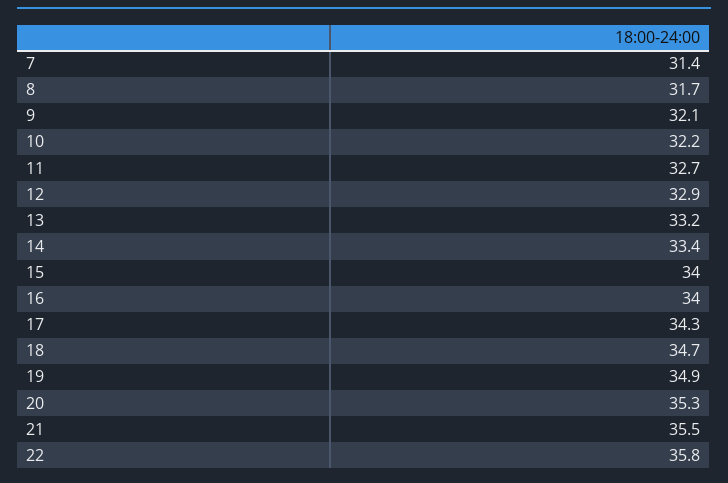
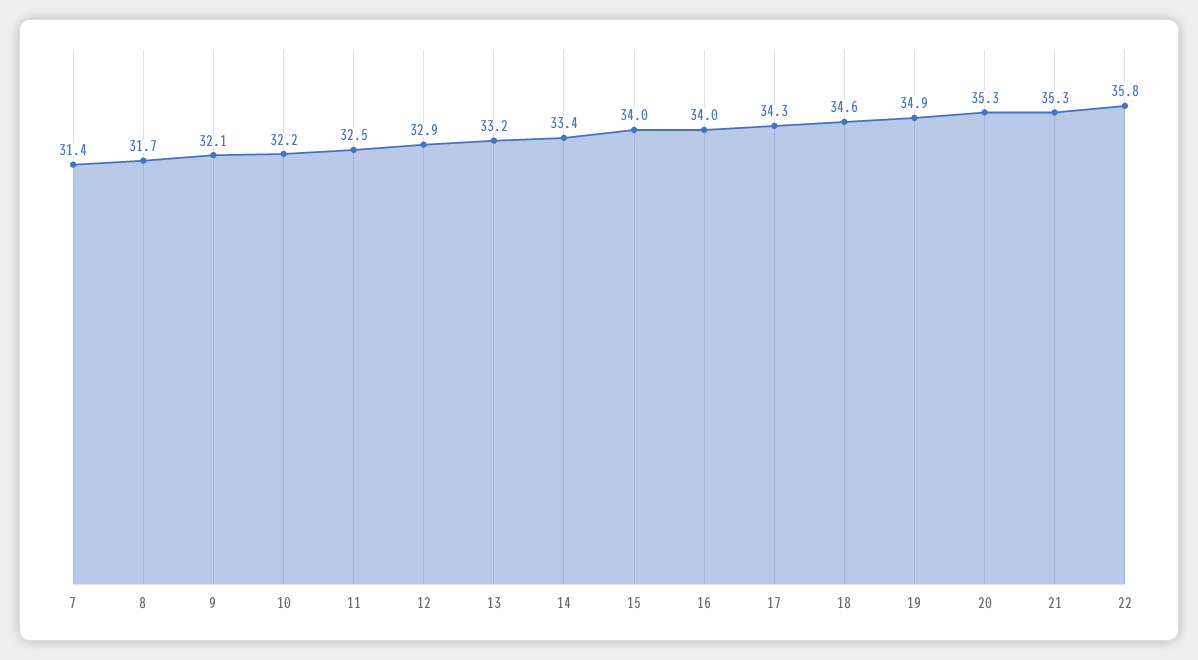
  {
    "7": 31.4,
    "8": 31.7,
    "9": 32.1,
    "10": 32.2,
-   "11": 32.7,
+   "11": 32.5,
    "12": 32.9,
    "13": 33.2,
    "14": 33.4,
    "15": 34,
    "16": 34,
    "17": 34.3,
-   "18": 34.7,
+   "18": 34.6,
    "19": 34.9,
    "20": 35.3,
-   "21": 35.5,
+   "21": 35.3,
    "22": 35.8
  }

